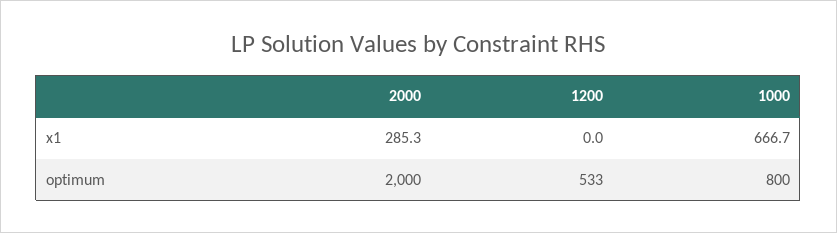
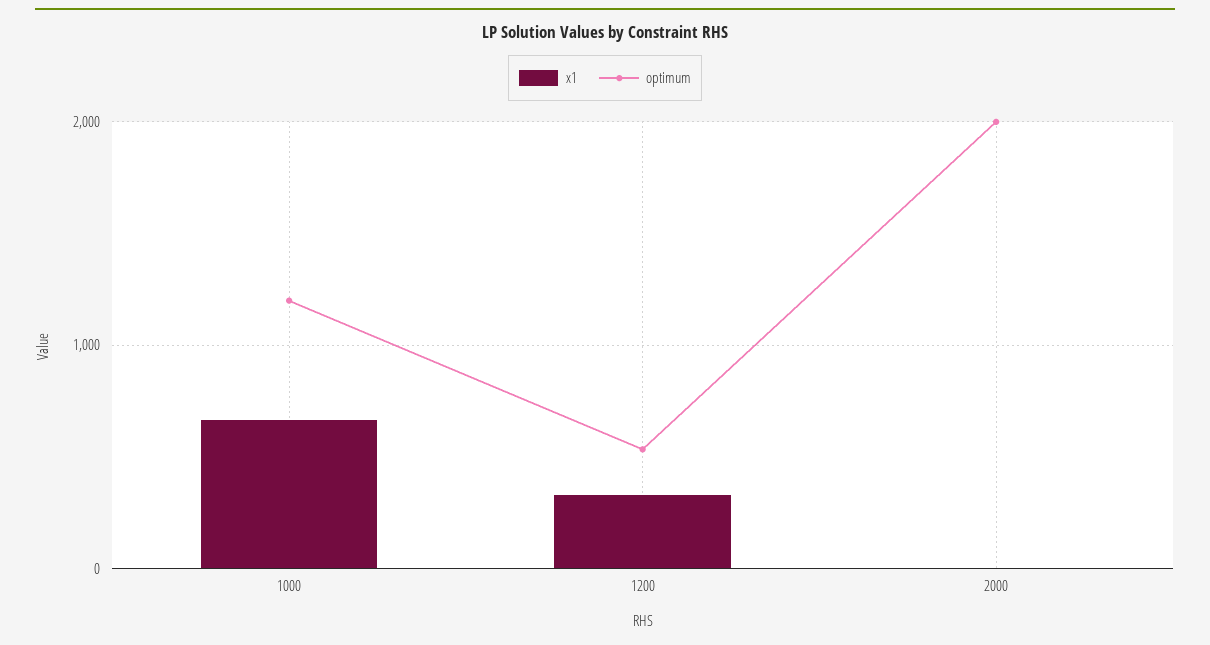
  {
    "x1": {
-     "2000": 285.3,
+     "2000": 0,
-     "1200": 0,
+     "1200": 300,
      "1000": 666.7
    },
    "optimum": {
      "2000": 2000,
      "1200": 533,
-     "1000": 800
+     "1000": 1200
    }
  }

